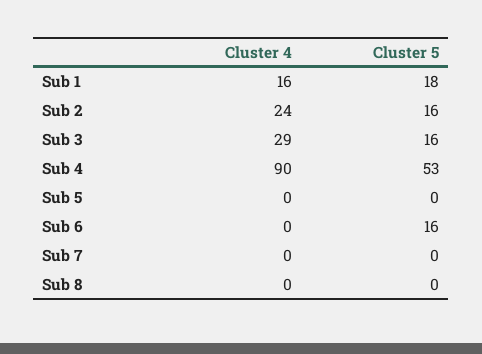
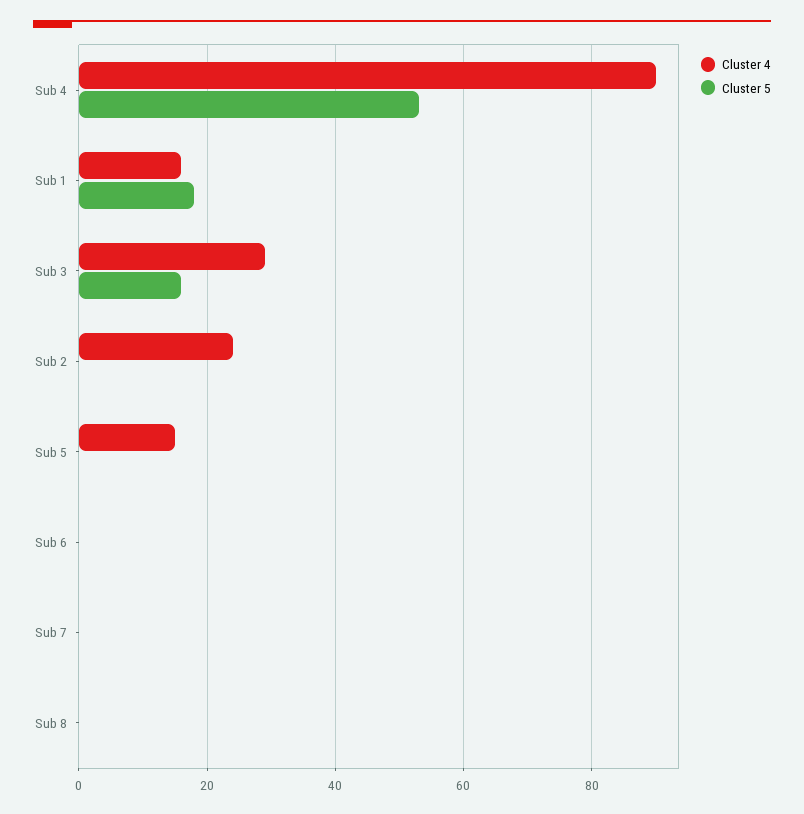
  {
    "Cluster 4": {
      "Sub 1": 16,
      "Sub 2": 24,
      "Sub 3": 29,
      "Sub 4": 90,
-     "Sub 5": 0,
+     "Sub 5": 15,
      "Sub 6": 0,
      "Sub 7": 0,
      "Sub 8": 0
    },
    "Cluster 5": {
      "Sub 1": 18,
-     "Sub 2": 16,
+     "Sub 2": 0,
      "Sub 3": 16,
      "Sub 4": 53,
      "Sub 5": 0,
-     "Sub 6": 16,
+     "Sub 6": 0,
      "Sub 7": 0,
      "Sub 8": 0
    }
  }

